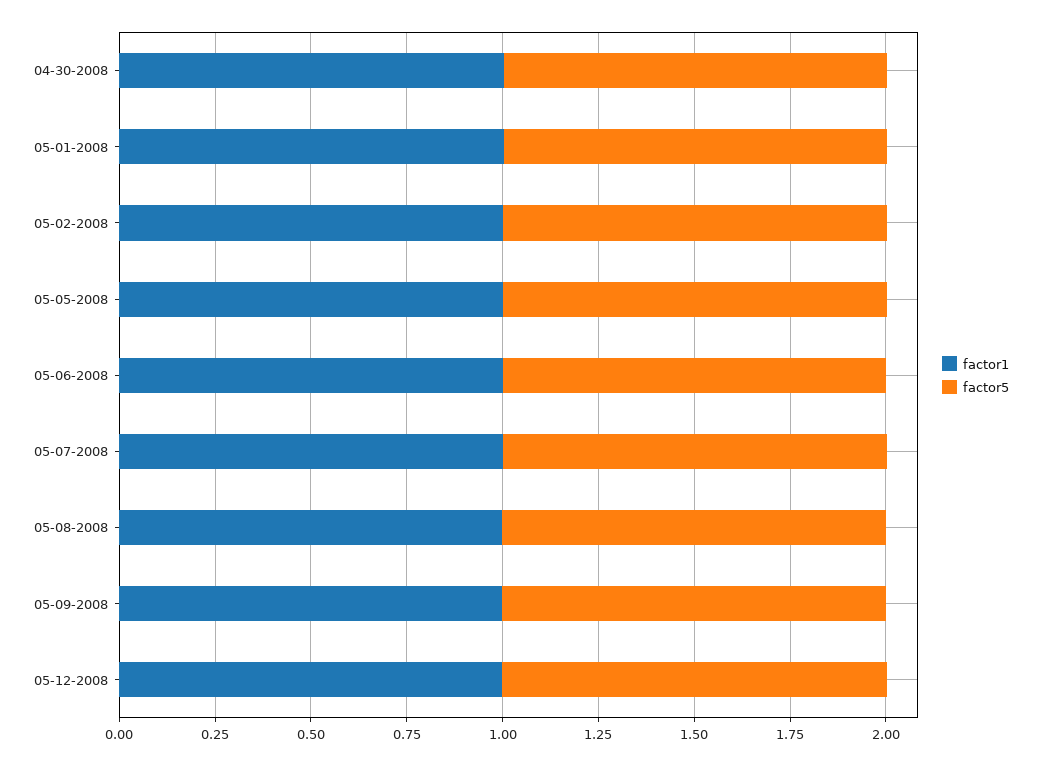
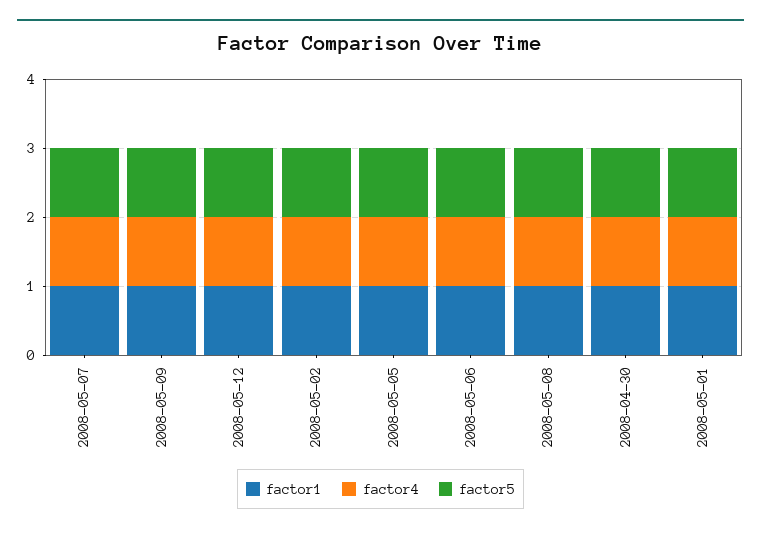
  {
    "factor1": {
      "04-30-2008": 1,
      "05-01-2008": 1,
      "05-02-2008": 1,
      "05-05-2008": 1,
      "05-06-2008": 1,
      "05-07-2008": 1,
      "05-08-2008": 1,
      "05-09-2008": 1,
      "05-12-2008": 1
    },
    "factor5": {
      "04-30-2008": 1,
      "05-01-2008": 1,
      "05-02-2008": 1,
      "05-05-2008": 1,
      "05-06-2008": 1,
      "05-07-2008": 1,
      "05-08-2008": 1,
      "05-09-2008": 1,
      "05-12-2008": 1
-   }
+   },
+   "factor4": {
+     "05-07-2008": 1,
+     "05-09-2008": 1,
+     "05-12-2008": 1,
+     "05-02-2008": 1,
+     "05-05-2008": 1,
+     "05-06-2008": 1,
+     "05-08-2008": 1,
+     "04-30-2008": 1,
+     "05-01-2008": 1
+   }
  }

